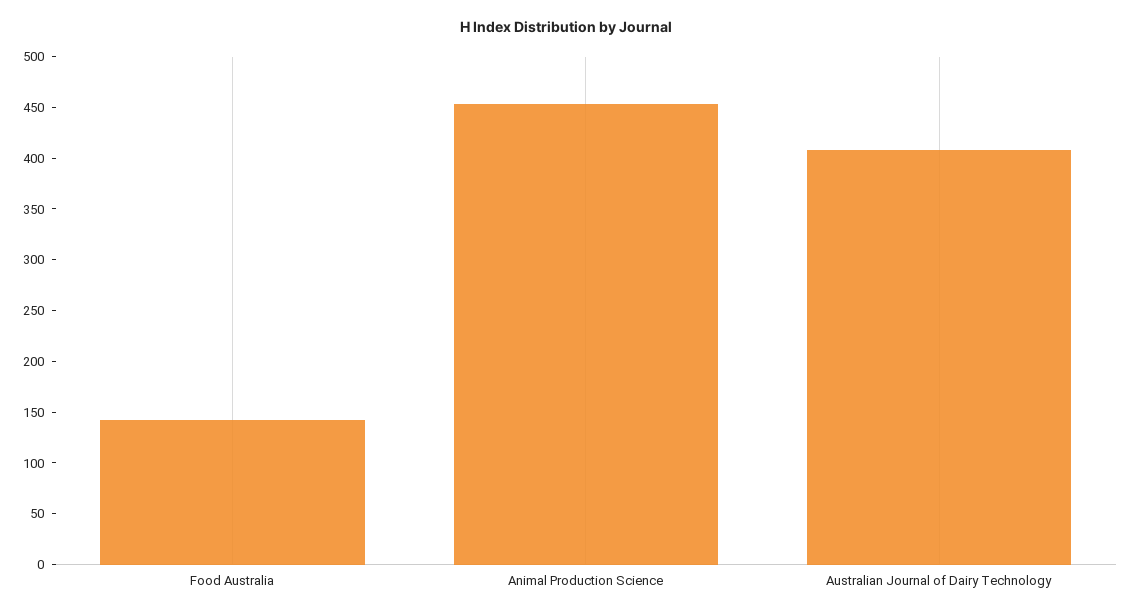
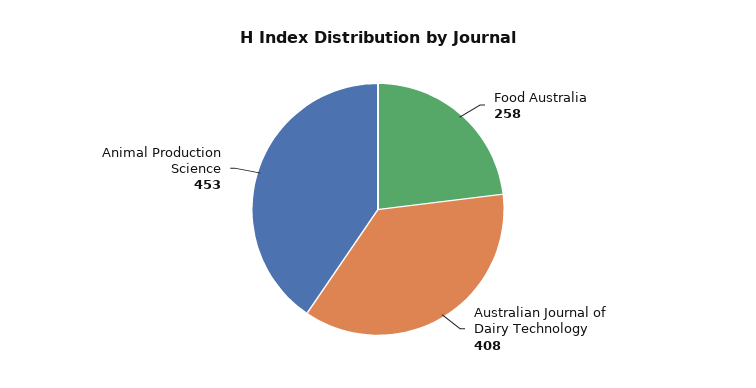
  {
-   "Food Australia": 140,
+   "Food Australia": 258,
    "Animal Production Science": 453,
    "Australian Journal of Dairy Technology": 408
  }

